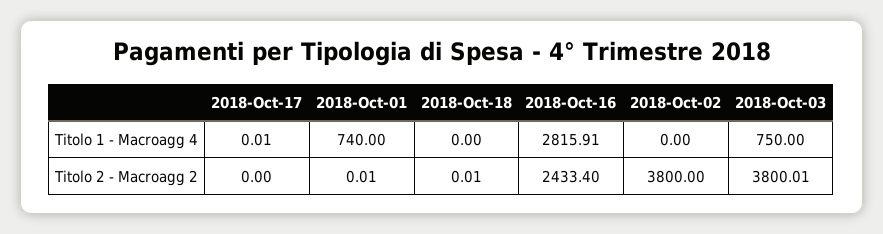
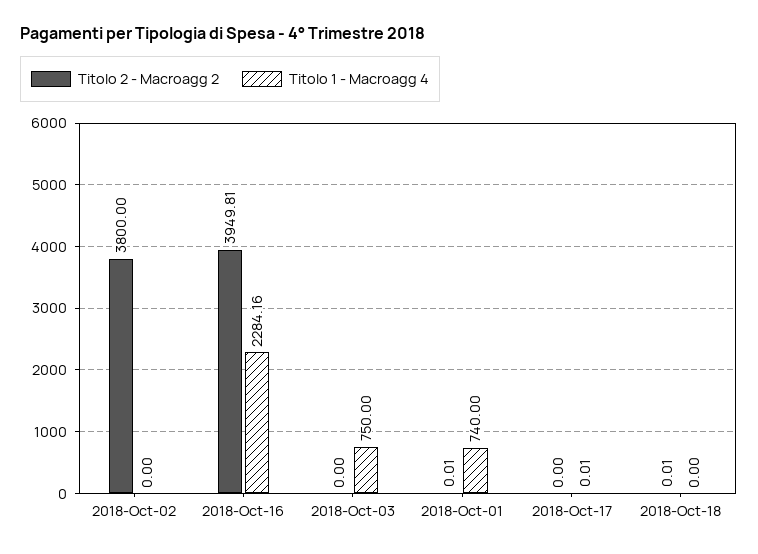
  {
    "Titolo 1 - Macroagg 4": {
      "2018-Oct-17": 0.01,
      "2018-Oct-01": 740,
      "2018-Oct-18": 0,
-     "2018-Oct-16": 2815.91,
+     "2018-Oct-16": 2284.16,
      "2018-Oct-02": 0,
      "2018-Oct-03": 750
    },
    "Titolo 2 - Macroagg 2": {
      "2018-Oct-17": 0,
      "2018-Oct-01": 0.01,
      "2018-Oct-18": 0.01,
-     "2018-Oct-16": 2433.4,
+     "2018-Oct-16": 3949.81,
      "2018-Oct-02": 3800,
-     "2018-Oct-03": 3800.01
+     "2018-Oct-03": 0
    }
  }

